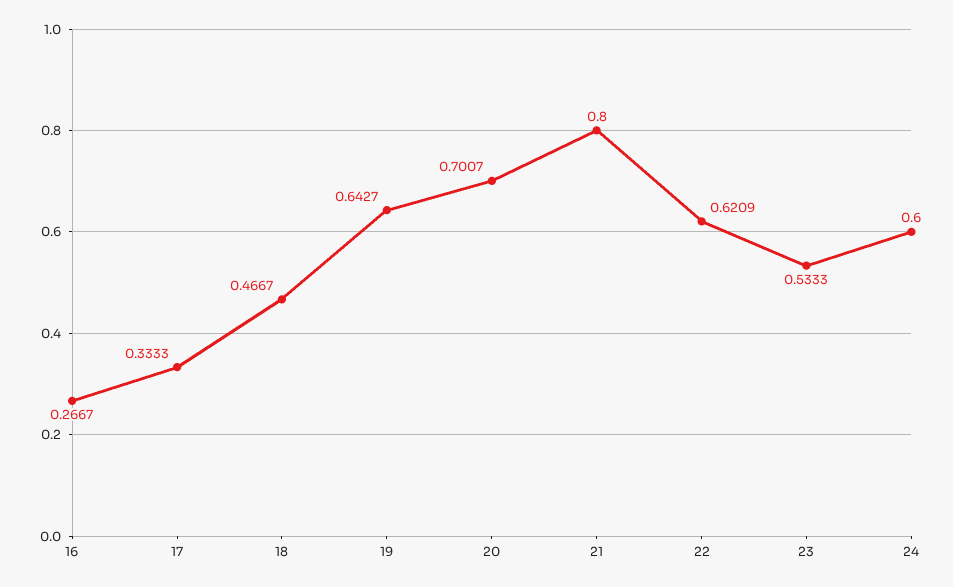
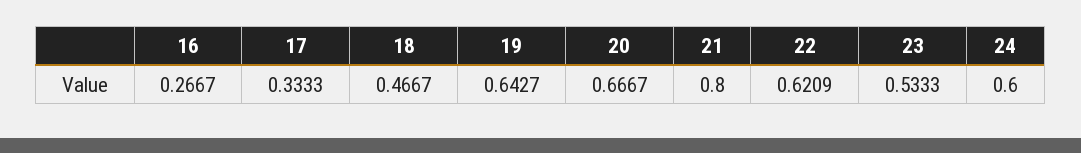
  {
    "16": 0.2667,
    "17": 0.3333,
    "18": 0.4667,
    "19": 0.6427,
-   "20": 0.7007,
+   "20": 0.6667,
    "21": 0.8,
    "22": 0.6209,
    "23": 0.5333,
    "24": 0.6
  }

